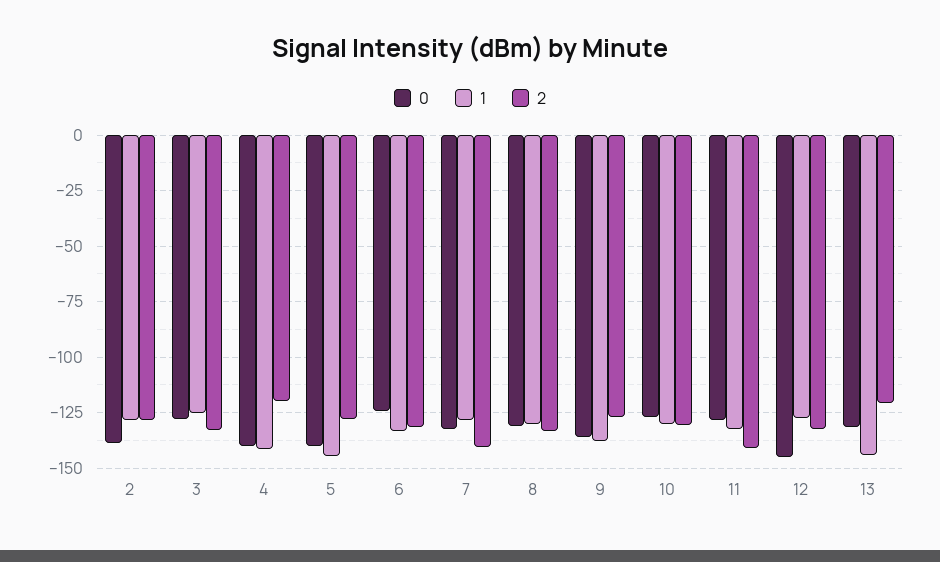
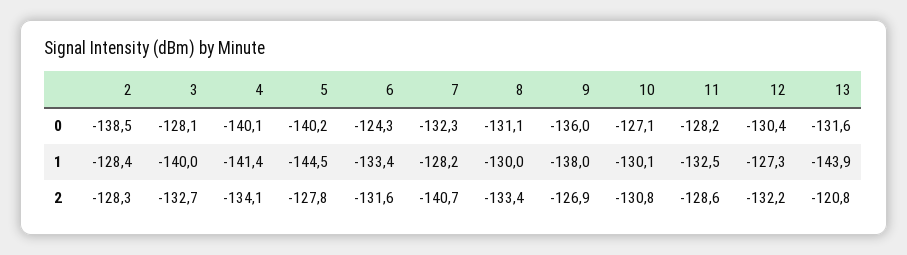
  {
    "0": {
      "2": -138.5,
      "3": -128.1,
      "4": -140.1,
      "5": -140.2,
      "6": -124.3,
      "7": -132.3,
      "8": -131.1,
      "9": -136,
      "10": -127.1,
      "11": -128.2,
-     "12": -145,
+     "12": -130.4,
      "13": -131.6
    },
    "1": {
      "2": -128.4,
-     "3": -125,
+     "3": -140,
      "4": -141.4,
      "5": -144.5,
      "6": -133.4,
      "7": -128.2,
      "8": -130,
      "9": -138,
      "10": -130.1,
      "11": -132.5,
      "12": -127.3,
      "13": -143.9
    },
    "2": {
      "2": -128.3,
      "3": -132.7,
-     "4": -120,
+     "4": -134.1,
      "5": -127.8,
      "6": -131.6,
      "7": -140.7,
      "8": -133.4,
      "9": -126.9,
      "10": -130.8,
-     "11": -140,
+     "11": -128.6,
      "12": -132.2,
      "13": -120.8
    }
  }

